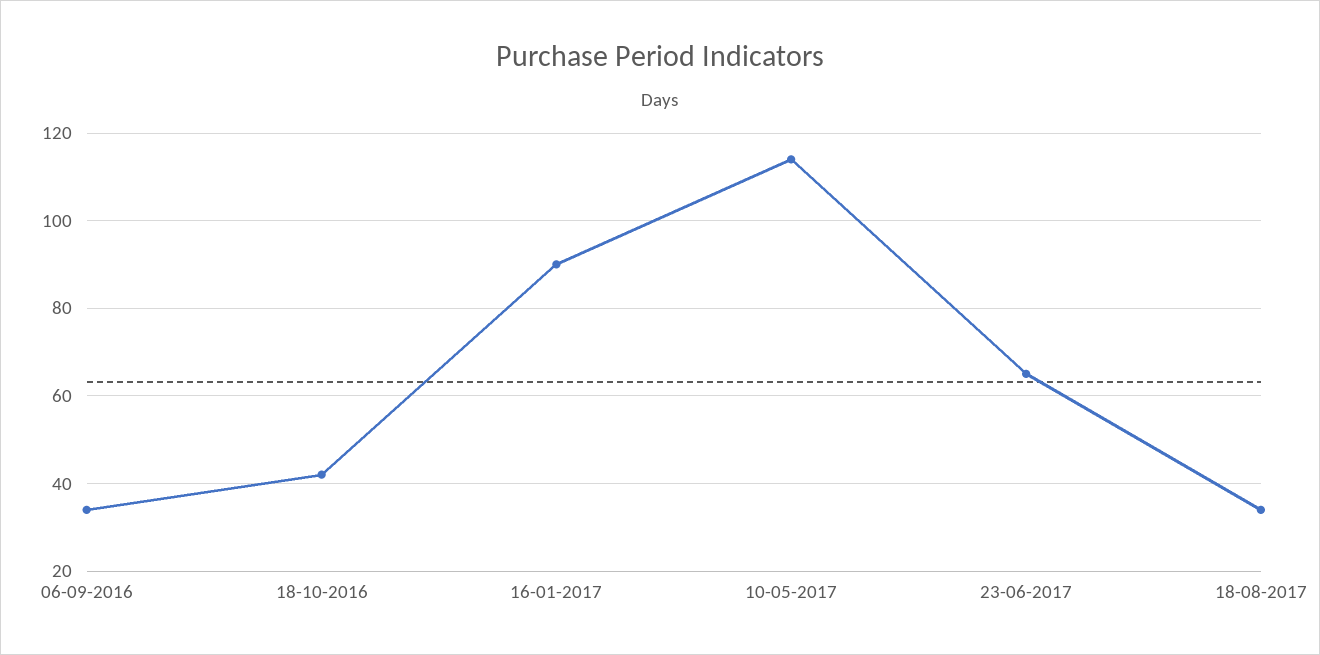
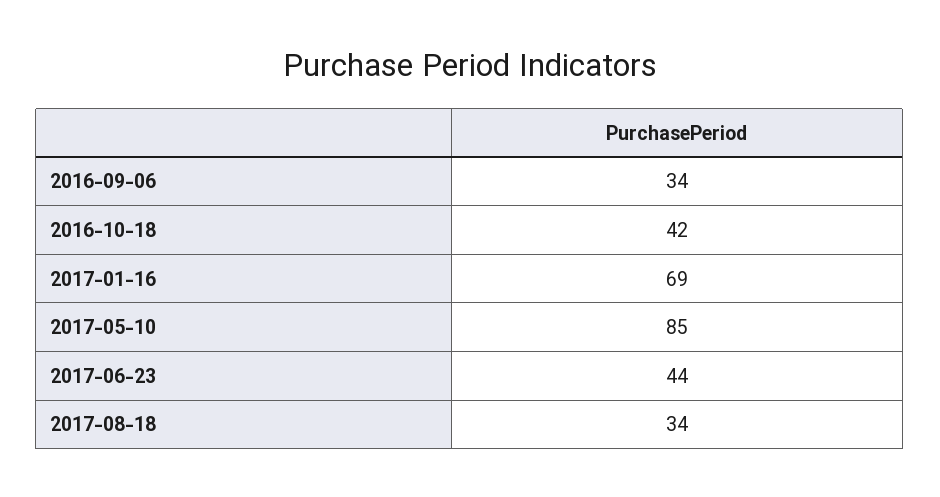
  {
    "06-09-2016": 34,
    "18-10-2016": 42,
-   "16-01-2017": 90,
+   "16-01-2017": 69,
-   "10-05-2017": 115,
+   "10-05-2017": 85,
-   "23-06-2017": 65,
+   "23-06-2017": 44,
    "18-08-2017": 34
  }

